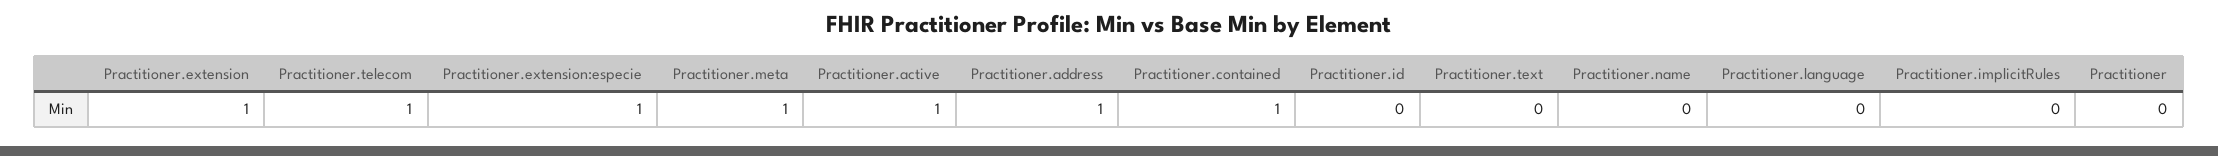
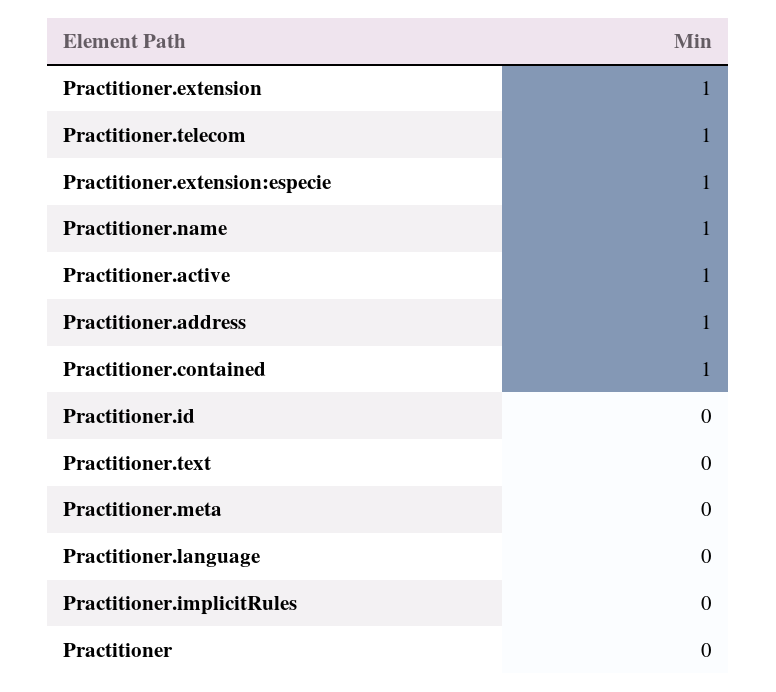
  {
    "Practitioner.extension": 1,
    "Practitioner.telecom": 1,
    "Practitioner.extension:especie": 1,
-   "Practitioner.meta": 1,
+   "Practitioner.meta": 0,
    "Practitioner.active": 1,
    "Practitioner.address": 1,
    "Practitioner.contained": 1,
    "Practitioner.id": 0,
    "Practitioner.text": 0,
-   "Practitioner.name": 0,
+   "Practitioner.name": 1,
    "Practitioner.language": 0,
    "Practitioner.implicitRules": 0,
    "Practitioner": 0
  }

